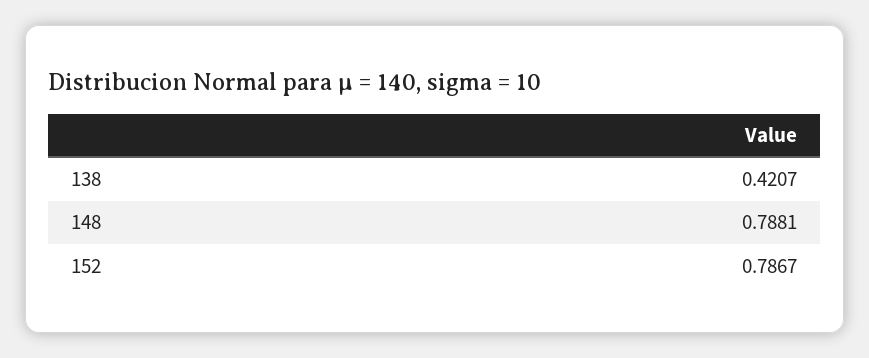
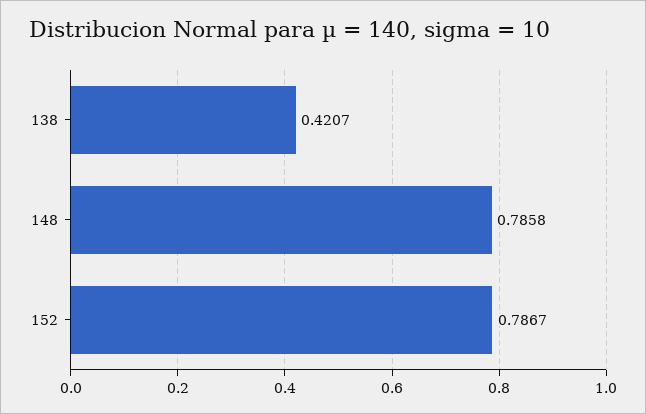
  {
    "138": 0.4207,
-   "148": 0.7881,
+   "148": 0.7858,
    "152": 0.7867
  }

